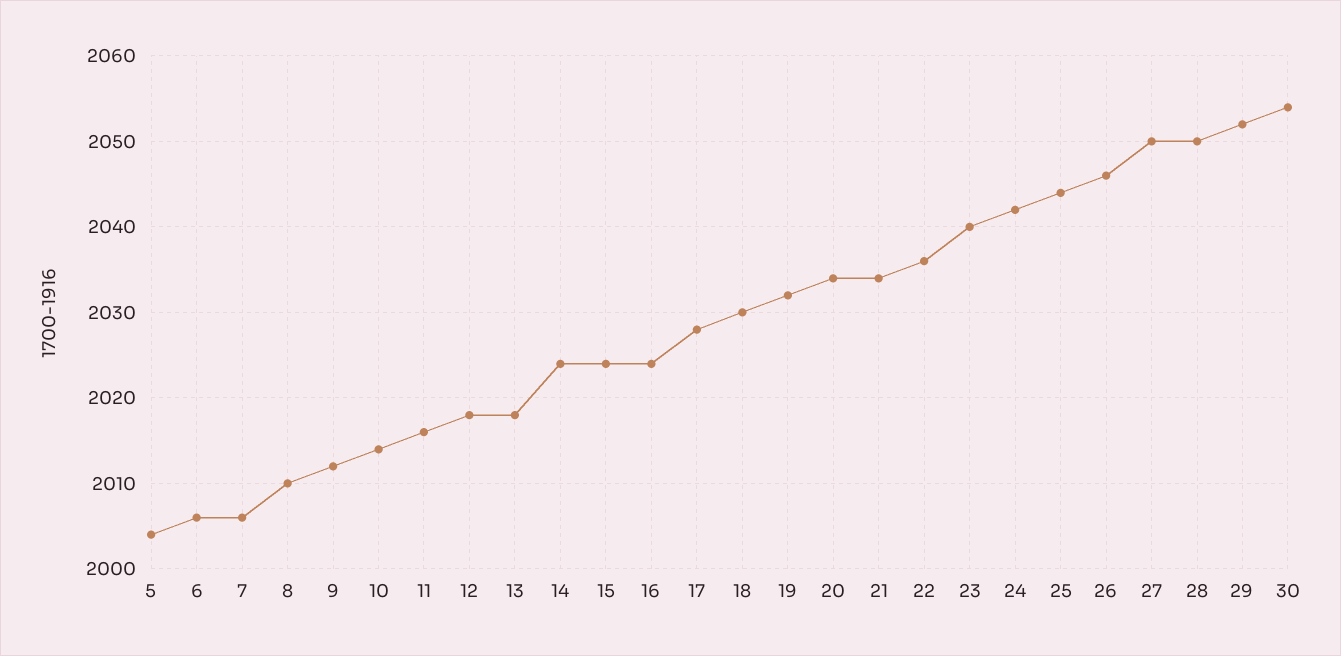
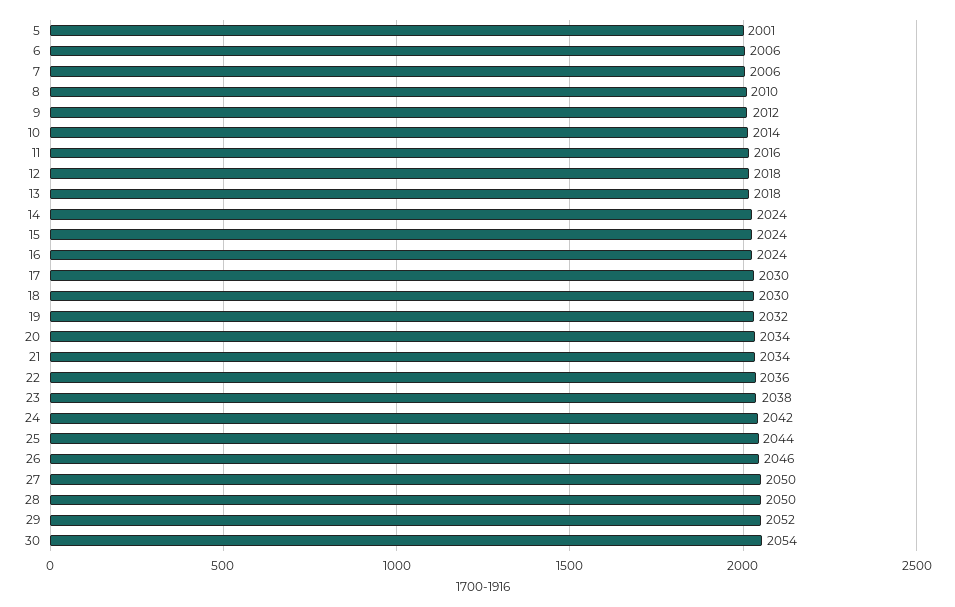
  {
-   "5": 2004,
+   "5": 2001,
    "6": 2006,
    "7": 2006,
    "8": 2010,
    "9": 2012,
    "10": 2014,
    "11": 2016,
    "12": 2018,
    "13": 2018,
    "14": 2024,
    "15": 2024,
    "16": 2024,
-   "17": 2028,
+   "17": 2030,
    "18": 2030,
    "19": 2032,
    "20": 2034,
    "21": 2034,
    "22": 2036,
-   "23": 2040,
+   "23": 2038,
    "24": 2042,
    "25": 2044,
    "26": 2046,
    "27": 2050,
    "28": 2050,
    "29": 2052,
    "30": 2054
  }

